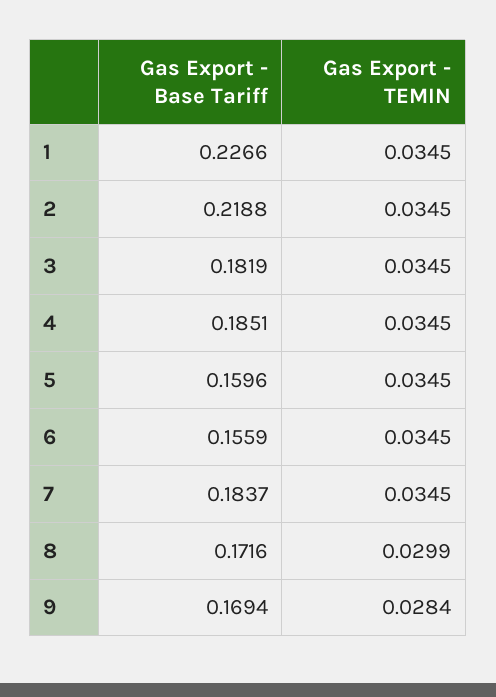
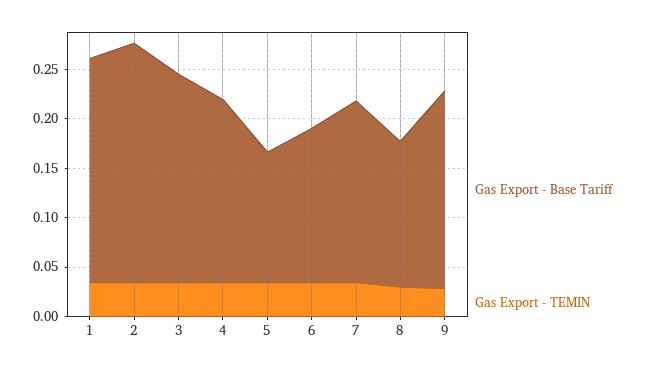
  {
    "Gas Export - Base Tariff": {
      "1": 0.2266,
-     "2": 0.2188,
+     "2": 0.24,
-     "3": 0.1819,
+     "3": 0.21,
      "4": 0.1851,
-     "5": 0.1596,
+     "5": 0.13,
      "6": 0.1559,
      "7": 0.1837,
-     "8": 0.1716,
+     "8": 0.15,
-     "9": 0.1694
+     "9": 0.2
    },
    "Gas Export - TEMIN": {
      "1": 0.0345,
      "2": 0.0345,
      "3": 0.0345,
      "4": 0.0345,
      "5": 0.0345,
      "6": 0.0345,
      "7": 0.0345,
      "8": 0.0299,
      "9": 0.0284
    }
  }

